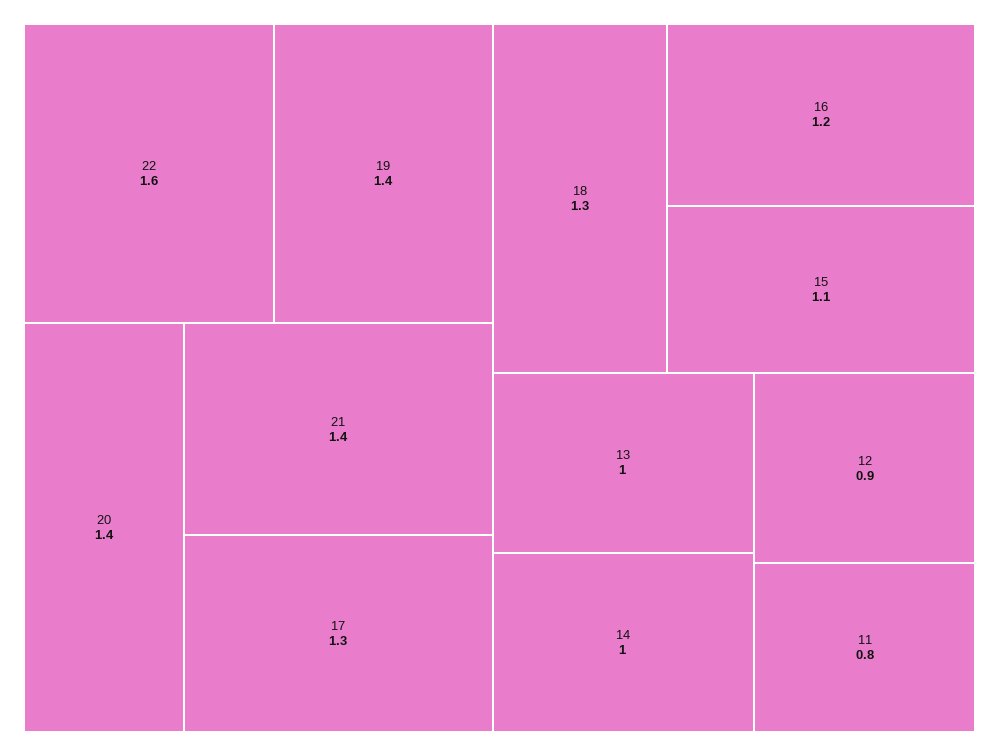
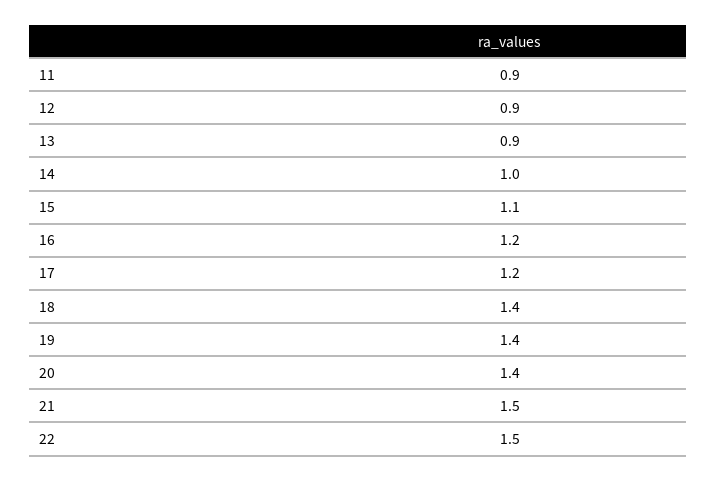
  {
-   "22": 1.6,
+   "22": 1.5,
    "19": 1.4,
    "20": 1.4,
-   "21": 1.4,
+   "21": 1.5,
-   "17": 1.3,
+   "17": 1.2,
-   "18": 1.3,
+   "18": 1.4,
    "16": 1.2,
    "15": 1.1,
-   "13": 1,
+   "13": 0.9,
    "14": 1,
    "12": 0.9,
-   "11": 0.8
+   "11": 0.9
  }

